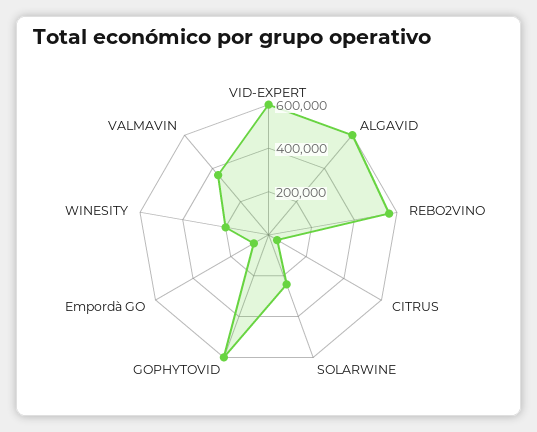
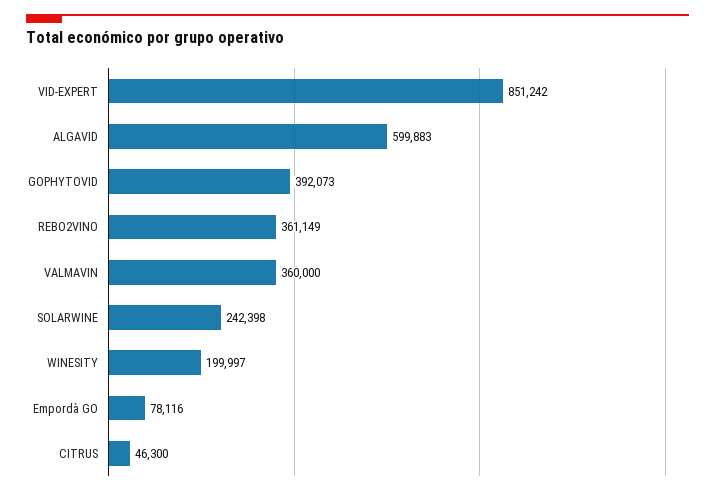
  {
-   "VID-EXPERT": 600000,
+   "VID-EXPERT": 851242,
    "ALGAVID": 599883,
-   "REBO2VINO": 550000,
+   "REBO2VINO": 361149,
    "CITRUS": 46300,
    "SOLARWINE": 242398,
-   "GOPHYTOVID": 600000,
+   "GOPHYTOVID": 392073,
    "Empordà GO": 78116,
    "WINESITY": 199997,
    "VALMAVIN": 360000
  }

